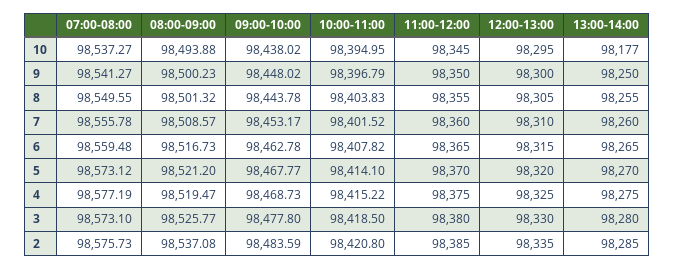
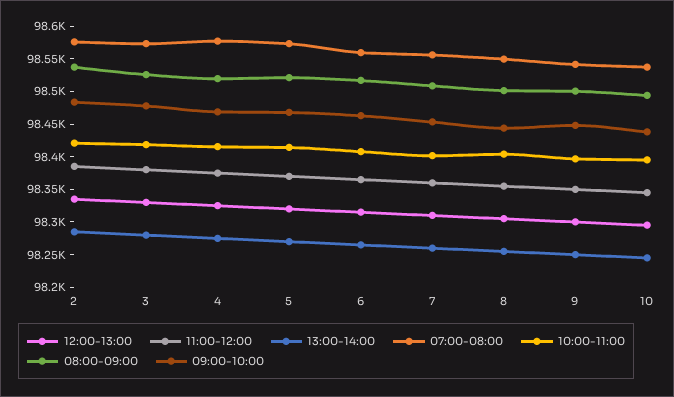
  {
    "07:00-08:00": {
      "10": 98537.27,
      "9": 98541.27,
      "8": 98549.55,
      "7": 98555.78,
      "6": 98559.48,
      "5": 98573.12,
      "4": 98577.19,
      "3": 98573.1,
      "2": 98575.73
    },
    "08:00-09:00": {
      "10": 98493.88,
      "9": 98500.23,
      "8": 98501.32,
      "7": 98508.57,
      "6": 98516.73,
      "5": 98521.2,
      "4": 98519.47,
      "3": 98525.77,
      "2": 98537.08
    },
    "09:00-10:00": {
      "10": 98438.02,
      "9": 98448.02,
      "8": 98443.78,
      "7": 98453.17,
      "6": 98462.78,
      "5": 98467.77,
      "4": 98468.73,
      "3": 98477.8,
      "2": 98483.59
    },
    "10:00-11:00": {
      "10": 98394.95,
      "9": 98396.79,
      "8": 98403.83,
      "7": 98401.52,
      "6": 98407.82,
      "5": 98414.1,
      "4": 98415.22,
      "3": 98418.5,
      "2": 98420.8
    },
    "11:00-12:00": {
      "10": 98345,
      "9": 98350,
      "8": 98355,
      "7": 98360,
      "6": 98365,
      "5": 98370,
      "4": 98375,
      "3": 98380,
      "2": 98385
    },
    "12:00-13:00": {
      "10": 98295,
      "9": 98300,
      "8": 98305,
      "7": 98310,
      "6": 98315,
      "5": 98320,
      "4": 98325,
      "3": 98330,
      "2": 98335
    },
    "13:00-14:00": {
-     "10": 98177,
+     "10": 98250,
      "9": 98250,
      "8": 98255,
      "7": 98260,
      "6": 98265,
      "5": 98270,
      "4": 98275,
      "3": 98280,
      "2": 98285
    }
  }

